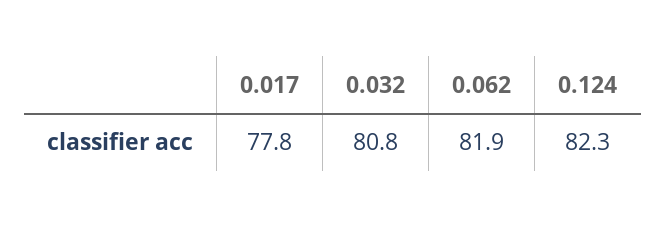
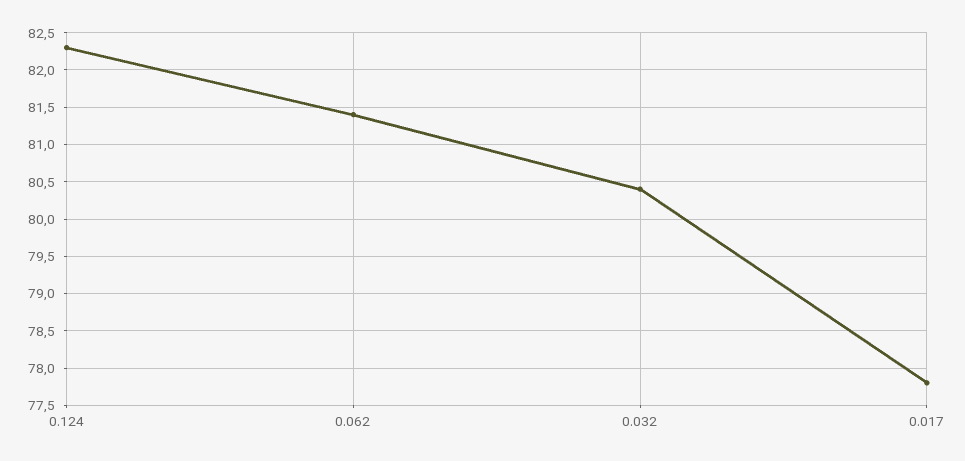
  {
    "0.017": 77.8,
-   "0.032": 80.8,
+   "0.032": 80.4,
-   "0.062": 81.9,
+   "0.062": 81.4,
    "0.124": 82.3
  }

